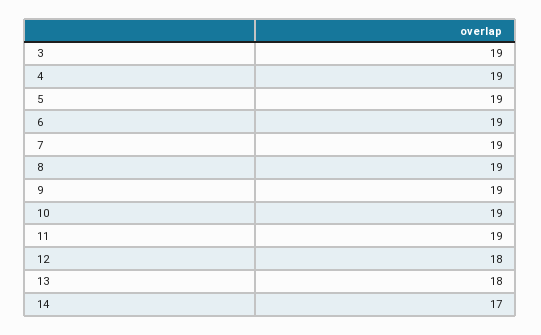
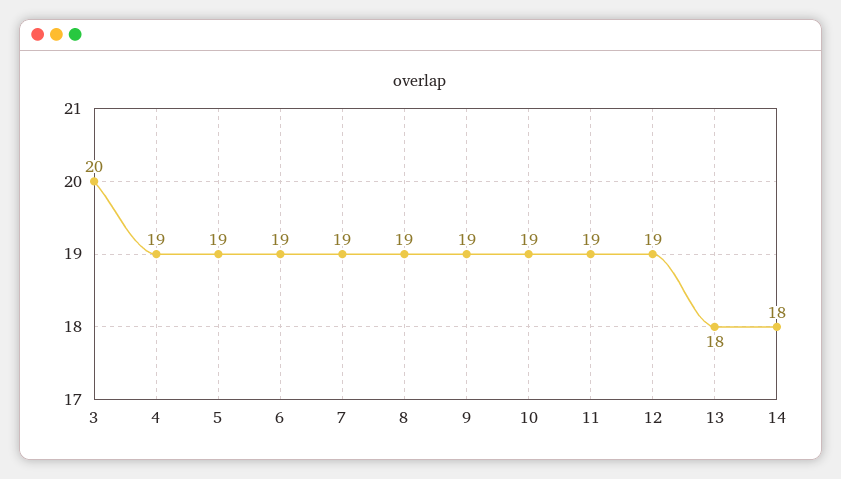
  {
-   "3": 19,
+   "3": 20,
    "4": 19,
    "5": 19,
    "6": 19,
    "7": 19,
    "8": 19,
    "9": 19,
    "10": 19,
    "11": 19,
-   "12": 18,
+   "12": 19,
    "13": 18,
-   "14": 17
+   "14": 18
  }

